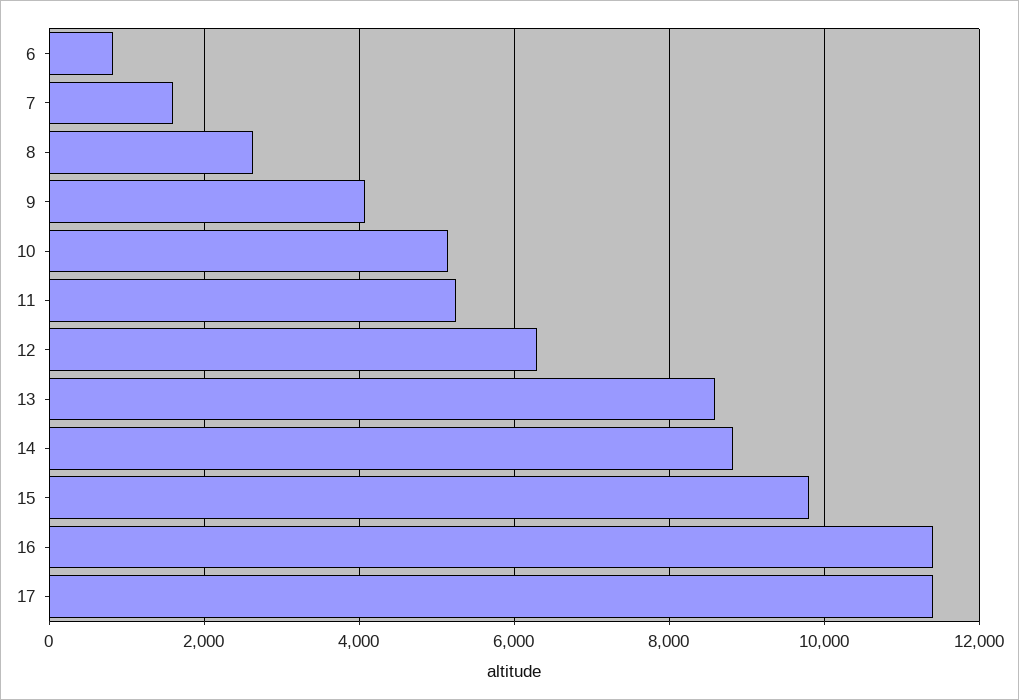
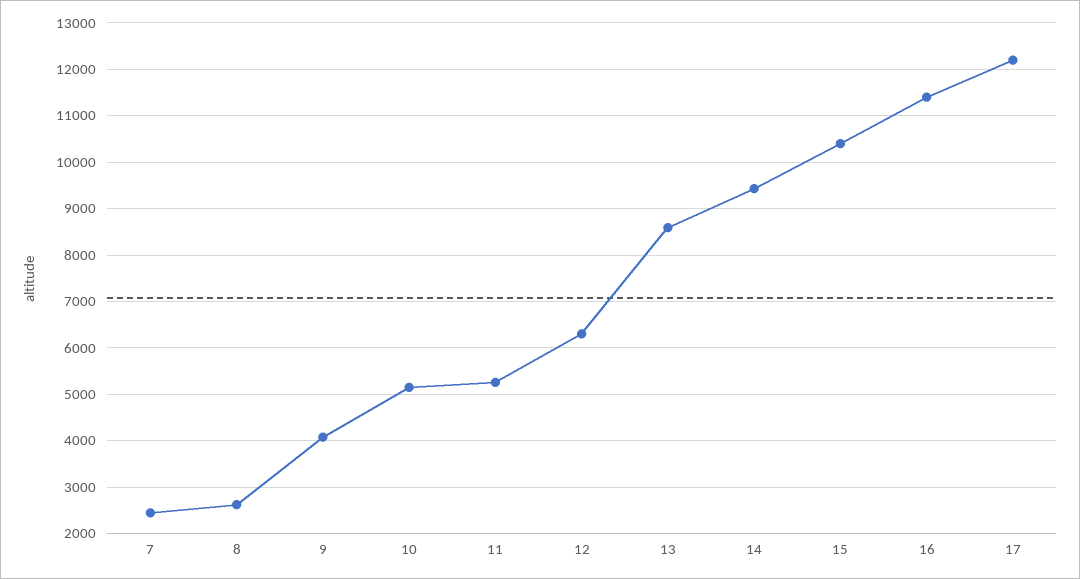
  {
-   "6": 800,
-   "7": 1600,
+   "7": 2400,
    "8": 2600,
    "9": 4000,
    "10": 5200,
    "11": 5200,
    "12": 6400,
    "13": 8600,
-   "14": 8800,
+   "14": 9400,
-   "15": 9800,
+   "15": 10400,
    "16": 11400,
-   "17": 11400
+   "17": 12200
  }

